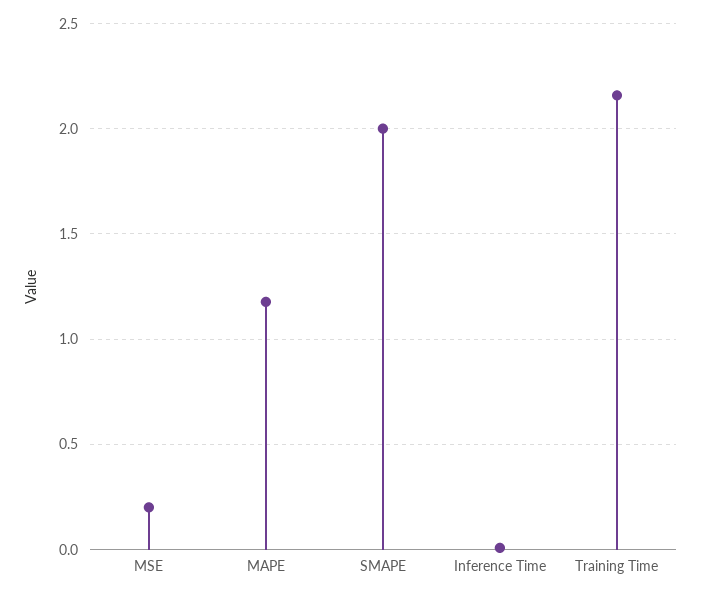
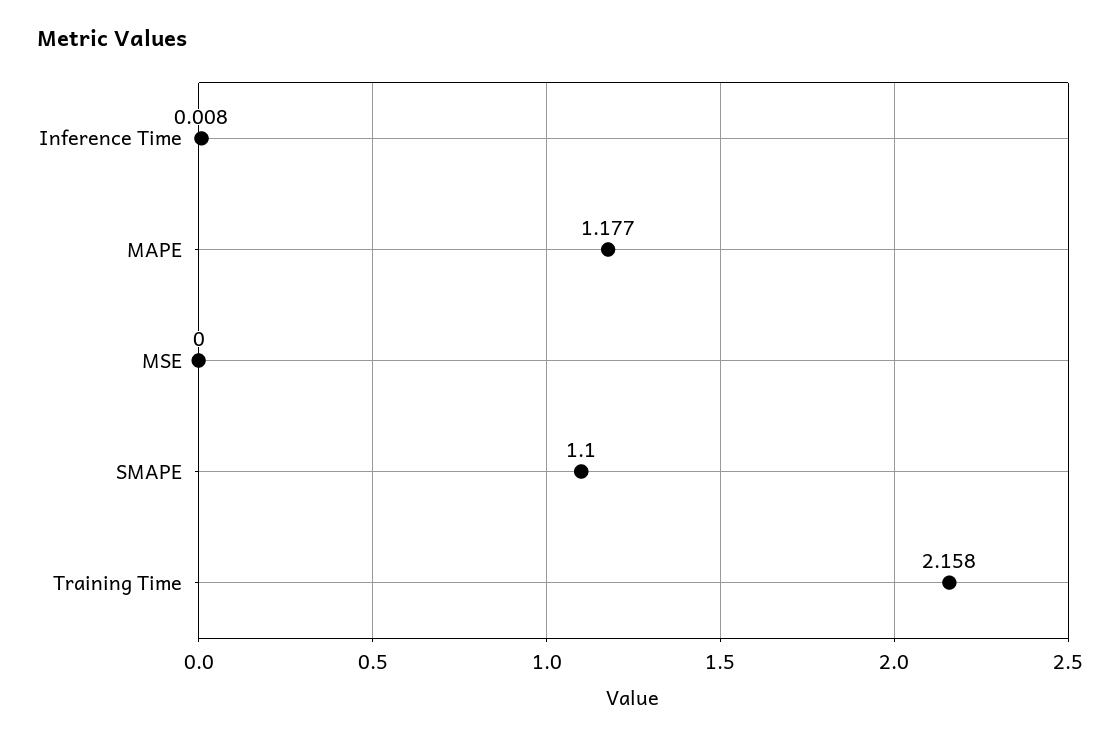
  {
-   "MSE": 0.2,
+   "MSE": 0,
    "MAPE": 1.177,
-   "SMAPE": 2,
+   "SMAPE": 1.1,
    "Inference Time": 0.008,
    "Training Time": 2.158
  }

